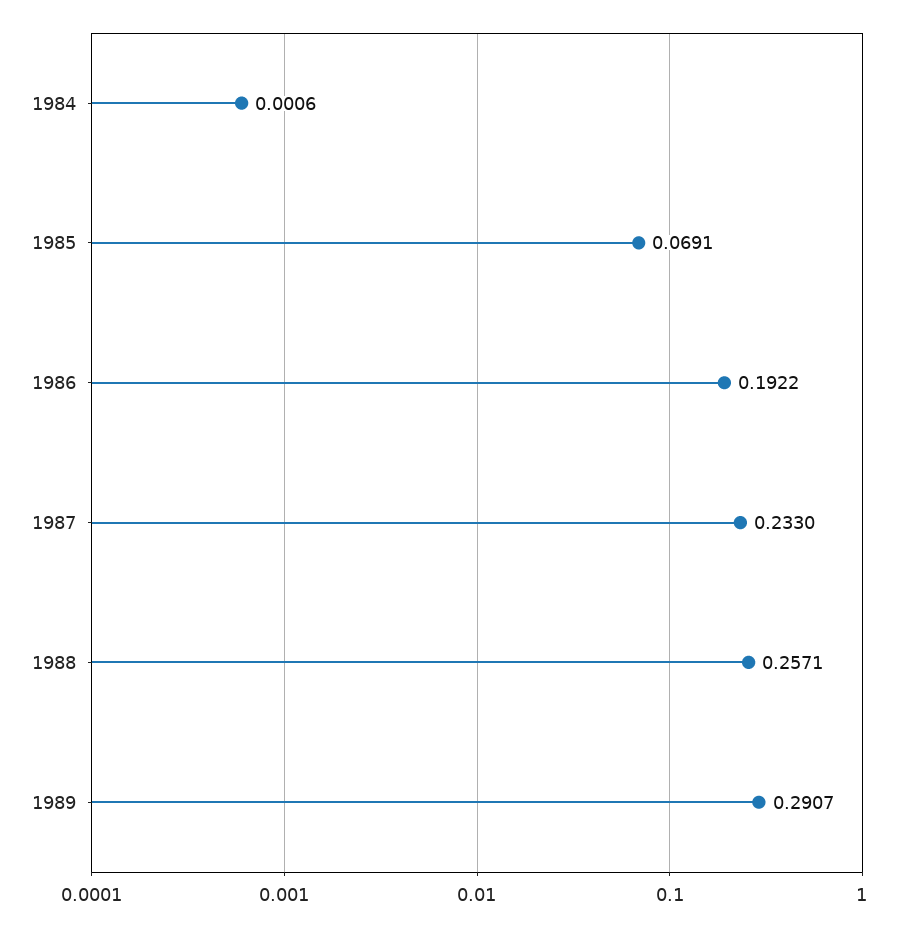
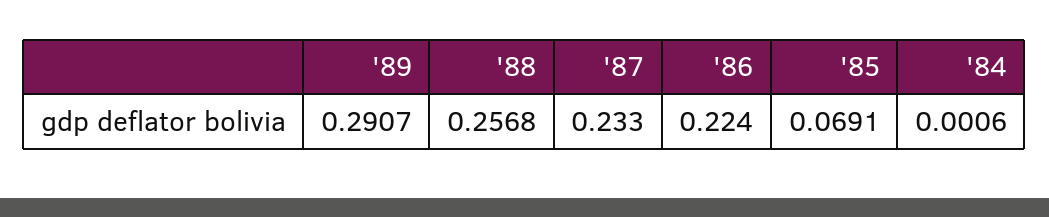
  {
    "1984": 0.0006,
    "1985": 0.0691,
-   "1986": 0.1922,
+   "1986": 0.224,
    "1987": 0.233,
-   "1988": 0.2571,
+   "1988": 0.2568,
    "1989": 0.2907
  }

